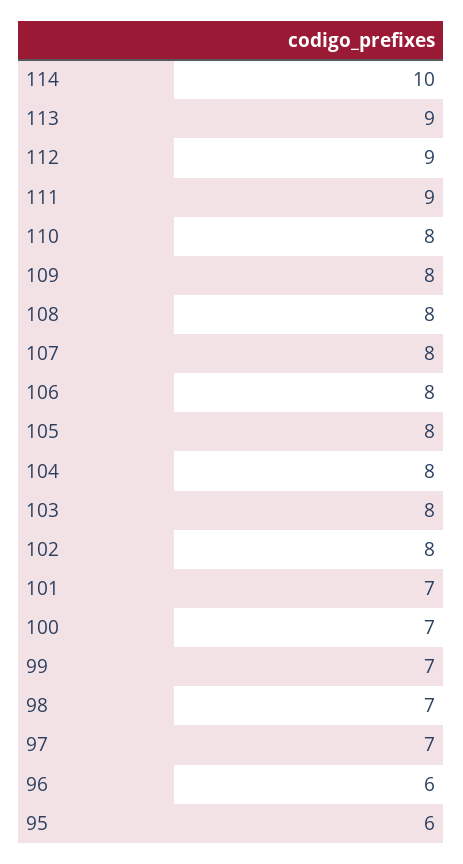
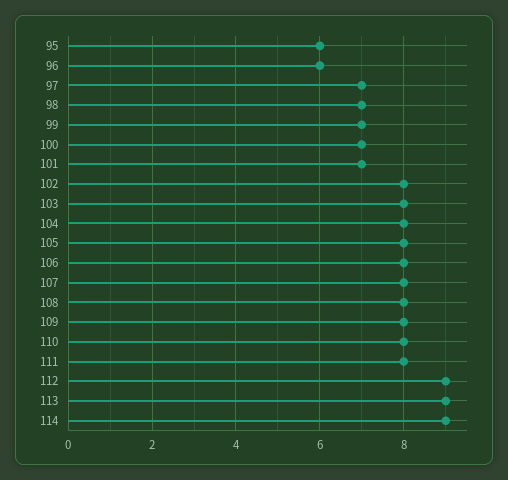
  {
-   "114": 10,
+   "114": 9,
    "113": 9,
    "112": 9,
-   "111": 9,
+   "111": 8,
    "110": 8,
    "109": 8,
    "108": 8,
    "107": 8,
    "106": 8,
    "105": 8,
    "104": 8,
    "103": 8,
    "102": 8,
    "101": 7,
    "100": 7,
    "99": 7,
    "98": 7,
    "97": 7,
    "96": 6,
    "95": 6
  }

